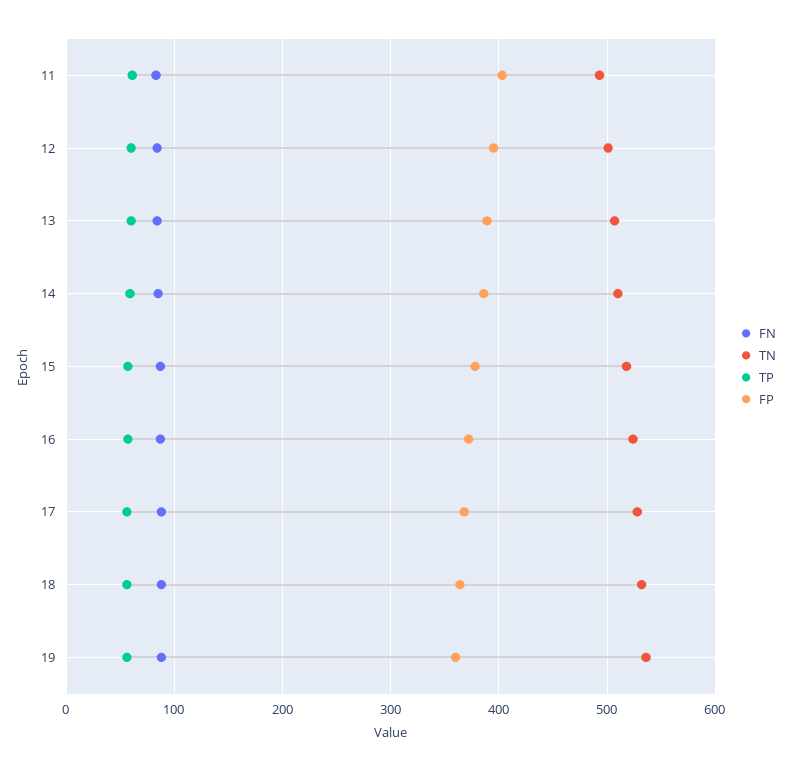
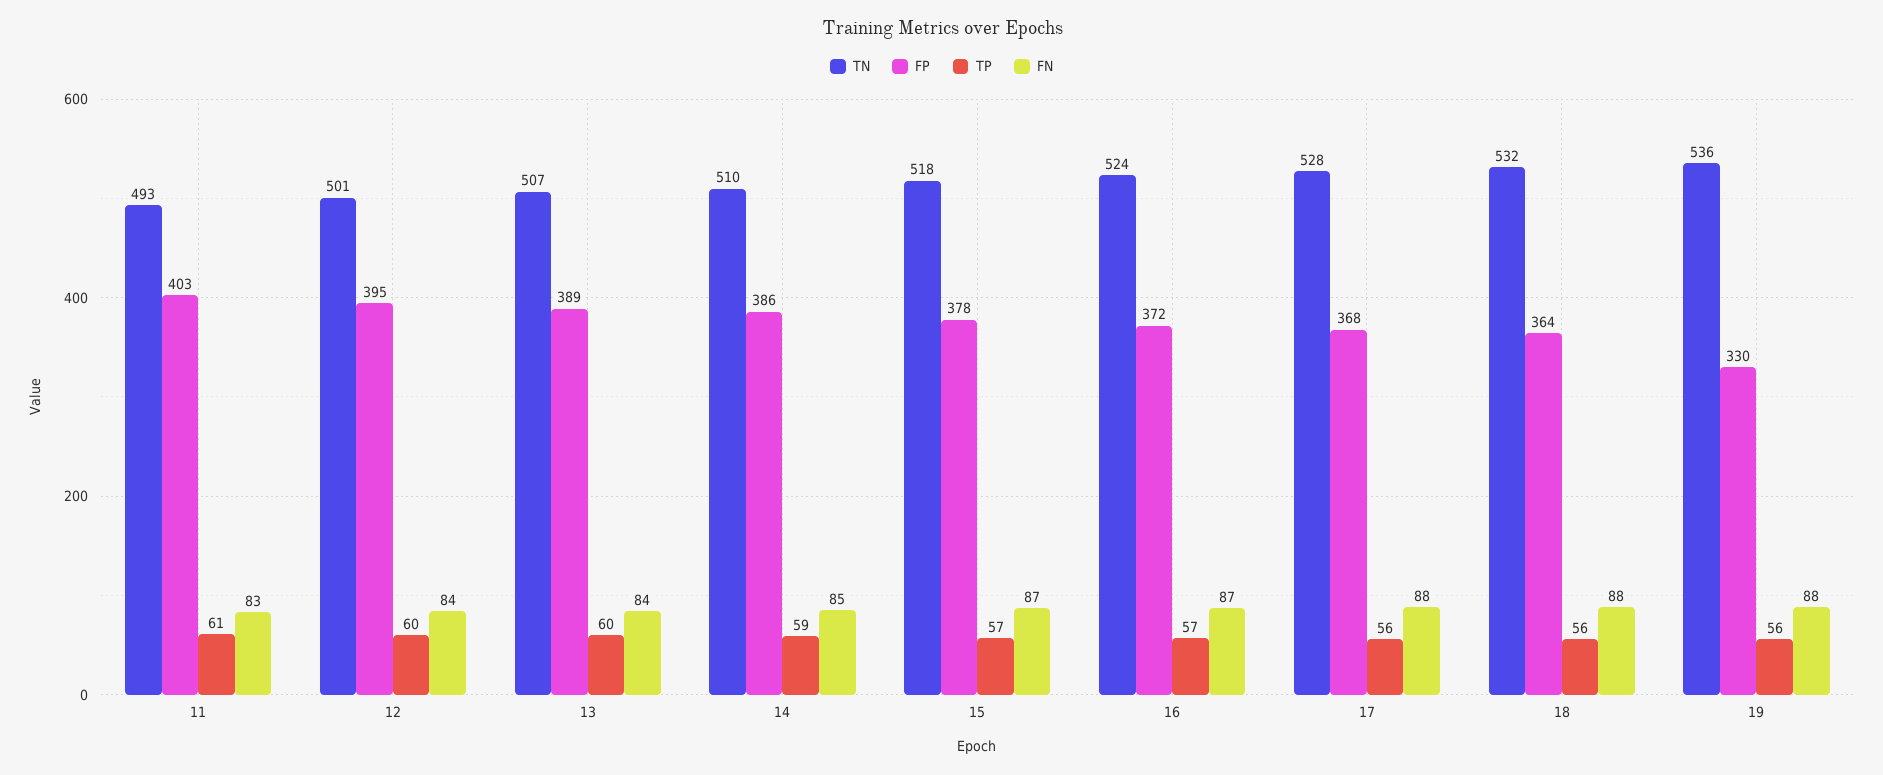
  {
    "FN": {
      "11": 83,
      "12": 84,
      "13": 84,
      "14": 85,
      "15": 87,
      "16": 87,
      "17": 88,
      "18": 88,
      "19": 88
    },
    "TN": {
      "11": 493,
      "12": 501,
      "13": 507,
      "14": 510,
      "15": 518,
      "16": 524,
      "17": 528,
      "18": 532,
      "19": 536
    },
    "TP": {
      "11": 61,
      "12": 60,
      "13": 60,
      "14": 59,
      "15": 57,
      "16": 57,
      "17": 56,
      "18": 56,
      "19": 56
    },
    "FP": {
      "11": 403,
      "12": 395,
      "13": 389,
      "14": 386,
      "15": 378,
      "16": 372,
      "17": 368,
      "18": 364,
-     "19": 360
+     "19": 330
    }
  }

